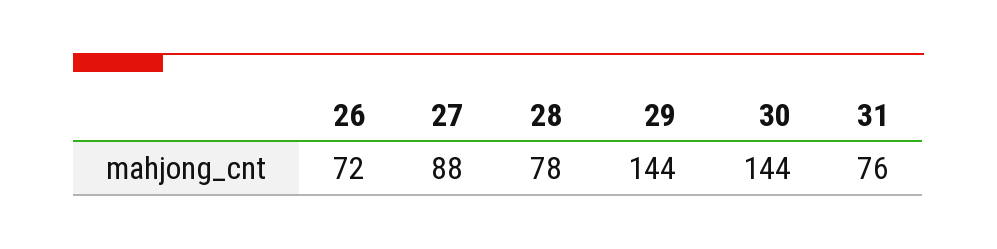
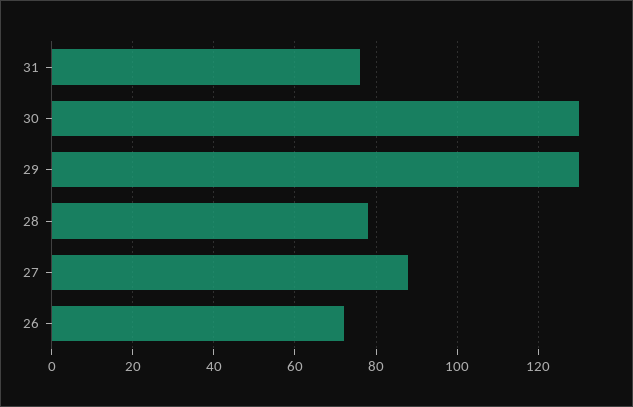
  {
    "26": 72,
    "27": 88,
    "28": 78,
-   "29": 144,
+   "29": 130,
-   "30": 144,
+   "30": 130,
    "31": 76
  }

